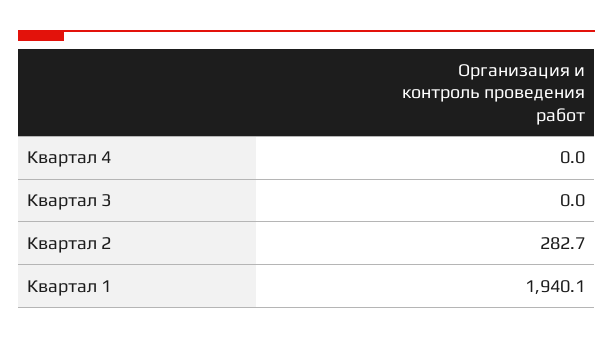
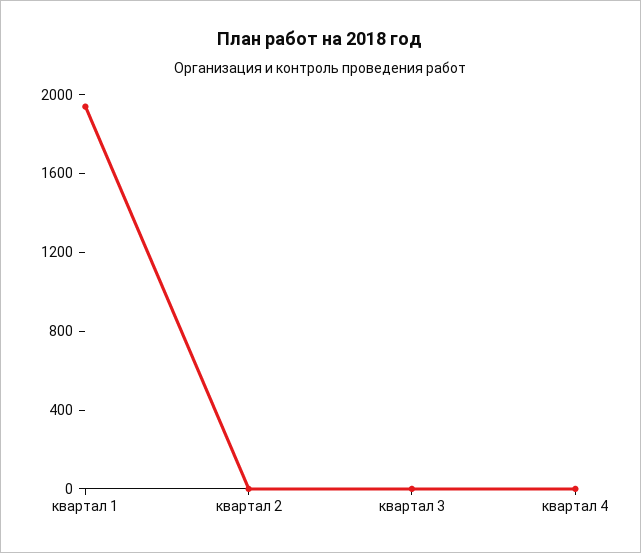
  {
    "Квартал 4": 0,
    "Квартал 3": 0,
-   "Квартал 2": 282.7,
+   "Квартал 2": 0,
    "Квартал 1": 1940.1
  }

